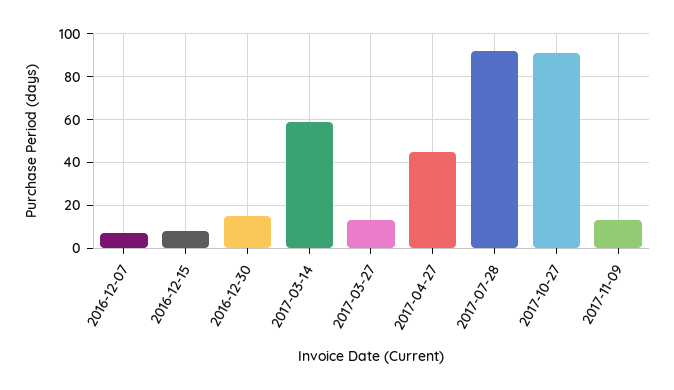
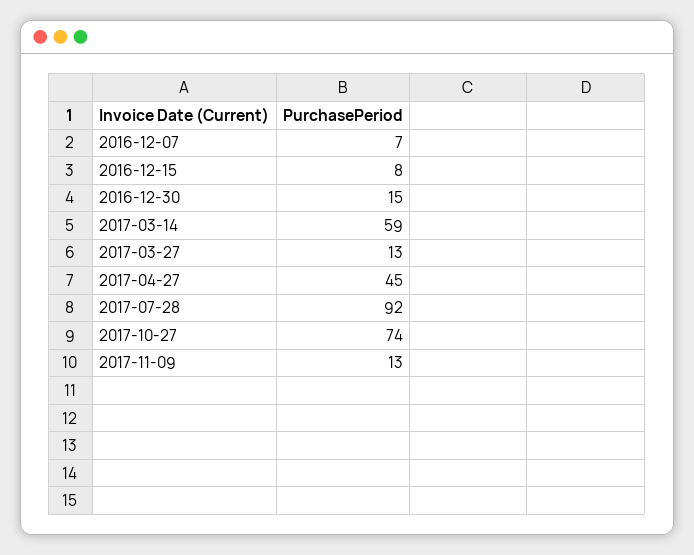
  {
    "2016-12-07": 7,
    "2016-12-15": 8,
    "2016-12-30": 15,
    "2017-03-14": 59,
    "2017-03-27": 13,
    "2017-04-27": 45,
    "2017-07-28": 92,
-   "2017-10-27": 90,
+   "2017-10-27": 74,
    "2017-11-09": 13
  }

